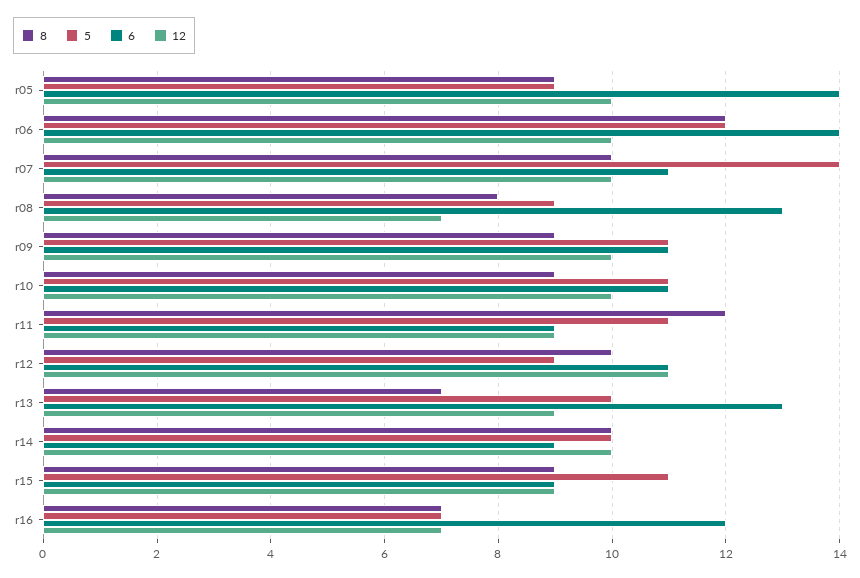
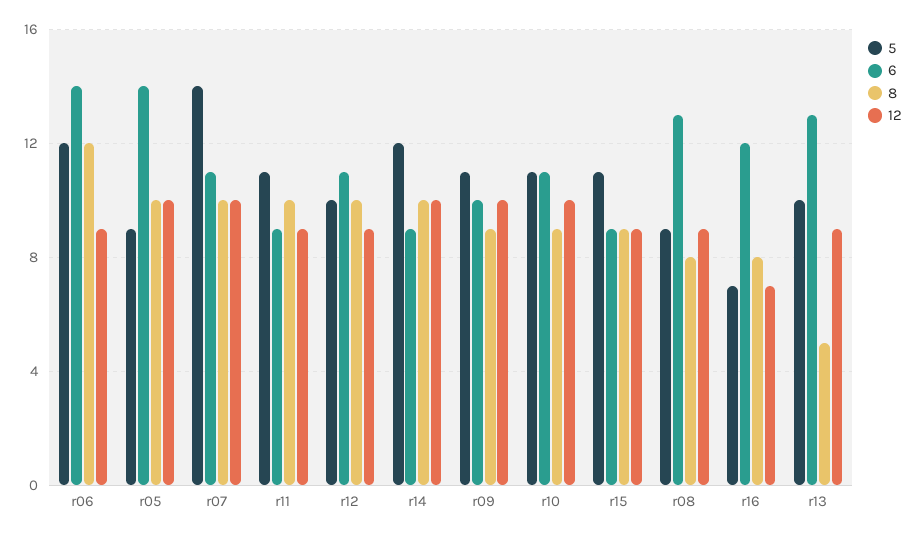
  {
    "8": {
-     "r05": 9,
+     "r05": 10,
      "r06": 12,
      "r07": 10,
      "r08": 8,
      "r09": 9,
      "r10": 9,
-     "r11": 12,
+     "r11": 10,
      "r12": 10,
-     "r13": 7,
+     "r13": 5,
      "r14": 10,
      "r15": 9,
-     "r16": 7
+     "r16": 8
    },
    "5": {
      "r05": 9,
      "r06": 12,
      "r07": 14,
      "r08": 9,
      "r09": 11,
      "r10": 11,
      "r11": 11,
-     "r12": 9,
+     "r12": 10,
      "r13": 10,
-     "r14": 10,
+     "r14": 12,
      "r15": 11,
      "r16": 7
    },
    "6": {
      "r05": 14,
      "r06": 14,
      "r07": 11,
      "r08": 13,
-     "r09": 11,
+     "r09": 10,
      "r10": 11,
      "r11": 9,
      "r12": 11,
      "r13": 13,
      "r14": 9,
      "r15": 9,
      "r16": 12
    },
    "12": {
      "r05": 10,
-     "r06": 10,
+     "r06": 9,
      "r07": 10,
-     "r08": 7,
+     "r08": 9,
      "r09": 10,
      "r10": 10,
      "r11": 9,
-     "r12": 11,
+     "r12": 9,
      "r13": 9,
      "r14": 10,
      "r15": 9,
      "r16": 7
    }
  }

